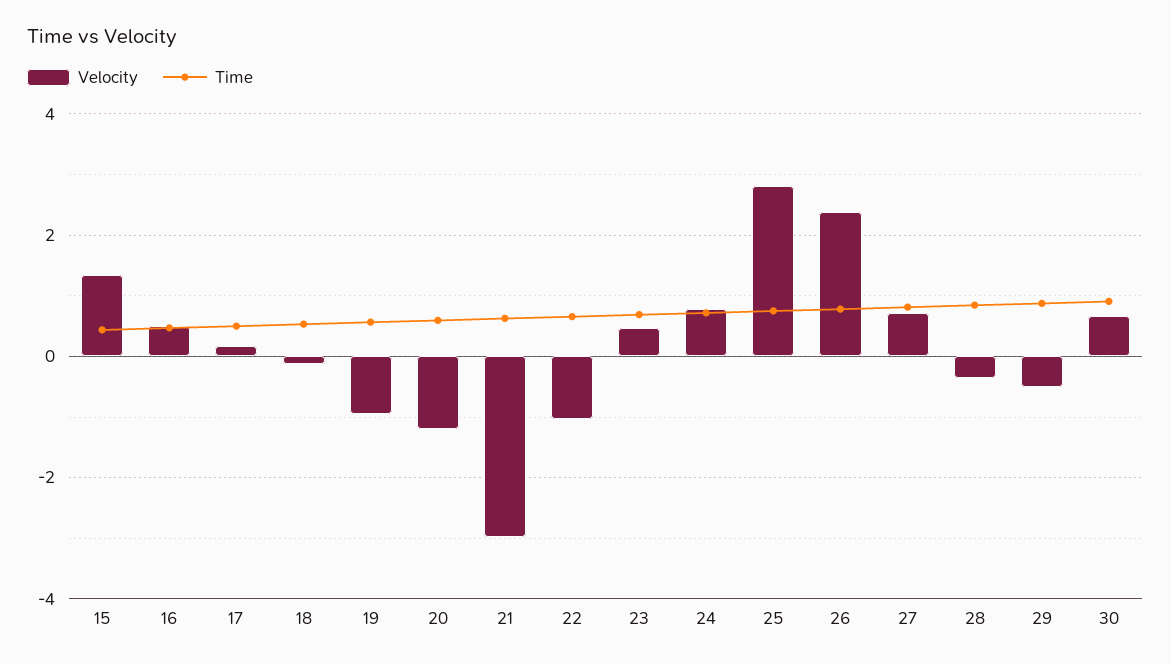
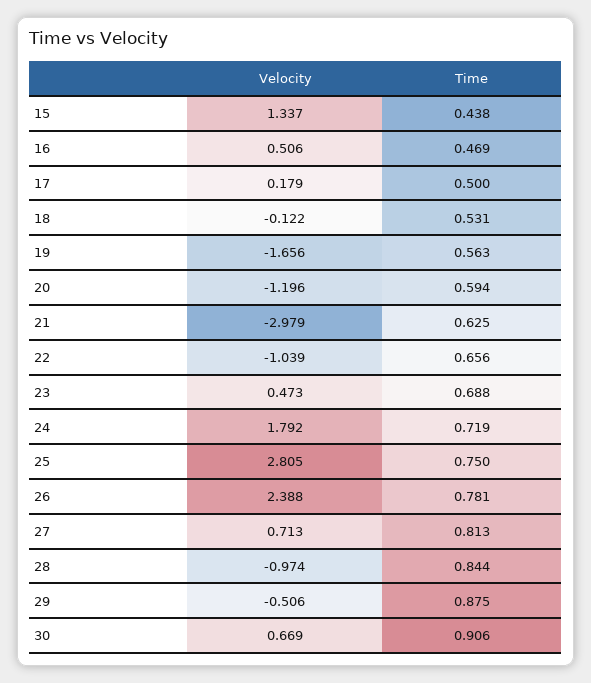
  {
    "Velocity": {
      "15": 1.337,
      "16": 0.506,
      "17": 0.179,
      "18": -0.122,
-     "19": -1,
+     "19": -1.656,
      "20": -1.196,
      "21": -2.979,
      "22": -1.039,
      "23": 0.473,
-     "24": 0.8,
+     "24": 1.792,
      "25": 2.805,
      "26": 2.388,
      "27": 0.713,
-     "28": -0.4,
+     "28": -0.974,
      "29": -0.506,
      "30": 0.669
    },
    "Time": {
      "15": 0.438,
      "16": 0.469,
      "17": 0.5,
      "18": 0.531,
      "19": 0.563,
      "20": 0.594,
      "21": 0.625,
      "22": 0.656,
      "23": 0.688,
      "24": 0.719,
      "25": 0.75,
      "26": 0.781,
      "27": 0.813,
      "28": 0.844,
      "29": 0.875,
      "30": 0.906
    }
  }

